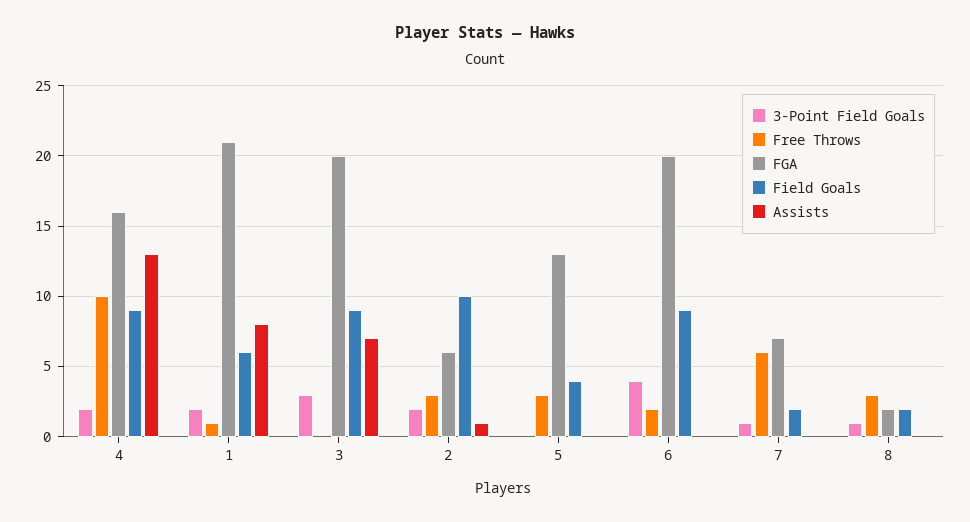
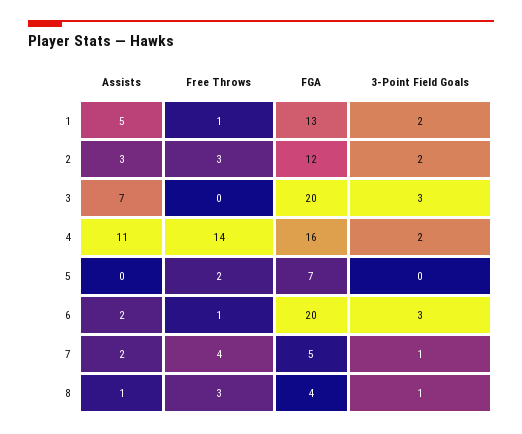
  {
    "3-Point Field Goals": {
      "4": 2,
      "1": 2,
      "3": 3,
      "2": 2,
      "5": 0,
-     "6": 4,
+     "6": 3,
      "7": 1,
      "8": 1
    },
    "Free Throws": {
-     "4": 10,
+     "4": 14,
      "1": 1,
      "3": 0,
      "2": 3,
-     "5": 3,
+     "5": 2,
-     "6": 2,
+     "6": 1,
-     "7": 6,
+     "7": 4,
      "8": 3
    },
    "FGA": {
      "4": 16,
-     "1": 21,
+     "1": 13,
      "3": 20,
-     "2": 6,
+     "2": 12,
-     "5": 13,
+     "5": 7,
      "6": 20,
-     "7": 7,
+     "7": 5,
-     "8": 2
+     "8": 4
    },
-   "Field Goals": {
-     "4": 9,
-     "1": 6,
-     "3": 9,
-     "2": 10,
-     "5": 4,
-     "6": 9,
-     "7": 2,
-     "8": 2
-   },
    "Assists": {
-     "4": 13,
+     "4": 11,
-     "1": 8,
+     "1": 5,
      "3": 7,
-     "2": 1,
+     "2": 3,
      "5": 0,
-     "6": 0,
+     "6": 2,
-     "7": 0,
+     "7": 2,
-     "8": 0
+     "8": 1
    }
  }

